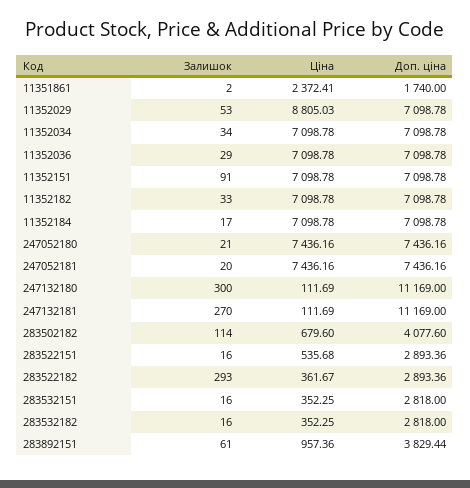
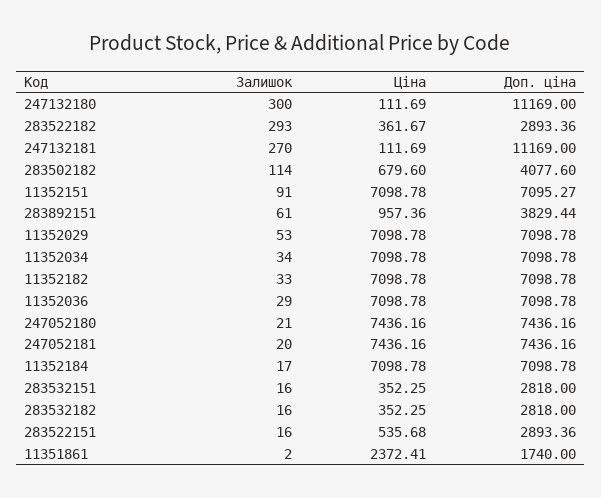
  {
    "Залишок": {
      "11351861": 2,
      "11352029": 53,
      "11352034": 34,
      "11352036": 29,
      "11352151": 91,
      "11352182": 33,
      "11352184": 17,
      "247052180": 21,
      "247052181": 20,
      "247132180": 300,
      "247132181": 270,
      "283502182": 114,
      "283522151": 16,
      "283522182": 293,
      "283532151": 16,
      "283532182": 16,
      "283892151": 61
    },
    "Ціна": {
      "11351861": 2372.41,
-     "11352029": 8805.03,
+     "11352029": 7098.78,
      "11352034": 7098.78,
      "11352036": 7098.78,
      "11352151": 7098.78,
      "11352182": 7098.78,
      "11352184": 7098.78,
      "247052180": 7436.16,
      "247052181": 7436.16,
      "247132180": 111.69,
      "247132181": 111.69,
      "283502182": 679.6,
      "283522151": 535.68,
      "283522182": 361.67,
      "283532151": 352.25,
      "283532182": 352.25,
      "283892151": 957.36
    },
    "Доп. ціна": {
      "11351861": 1740,
      "11352029": 7098.78,
      "11352034": 7098.78,
      "11352036": 7098.78,
-     "11352151": 7098.78,
+     "11352151": 7095.27,
      "11352182": 7098.78,
      "11352184": 7098.78,
      "247052180": 7436.16,
      "247052181": 7436.16,
      "247132180": 11169,
      "247132181": 11169,
      "283502182": 4077.6,
      "283522151": 2893.36,
      "283522182": 2893.36,
      "283532151": 2818,
      "283532182": 2818,
      "283892151": 3829.44
    }
  }

